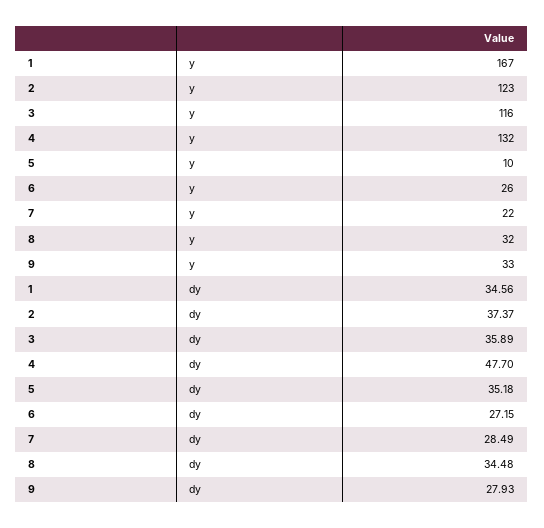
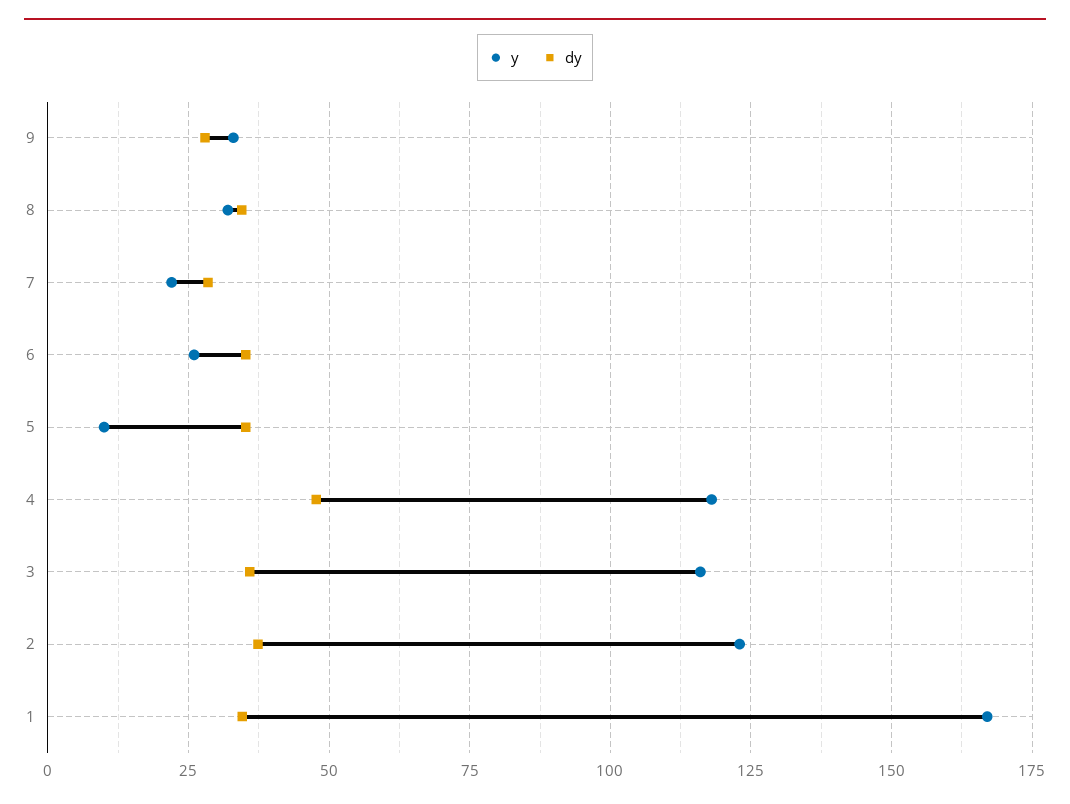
  {
    "y": {
      "1": 167,
      "2": 123,
      "3": 116,
-     "4": 132,
+     "4": 117.5,
      "5": 10,
      "6": 26,
      "7": 22,
      "8": 32,
      "9": 33
    },
    "dy": {
      "1": 34.56,
      "2": 37.37,
      "3": 35.89,
      "4": 47.7,
      "5": 35.18,
-     "6": 27.15,
+     "6": 35,
      "7": 28.49,
      "8": 34.48,
      "9": 27.93
    }
  }

